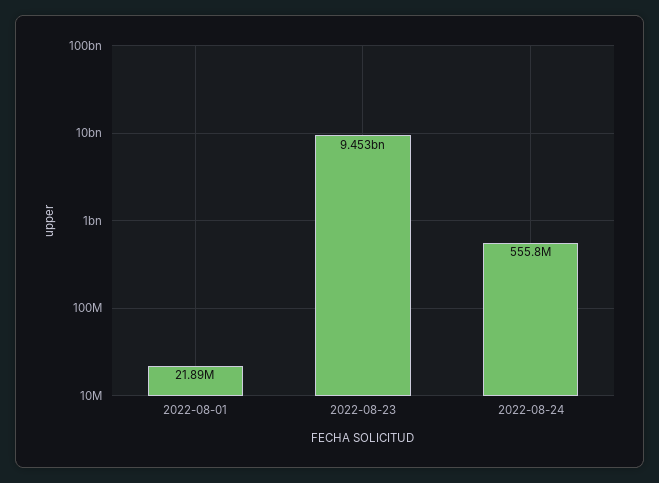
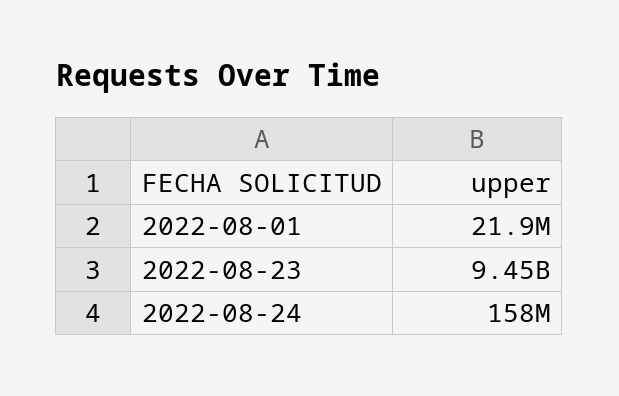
  {
    "2022-08-01": 21890000,
    "2022-08-23": 9453000000,
-   "2022-08-24": 555800000
+   "2022-08-24": 158000000
  }

